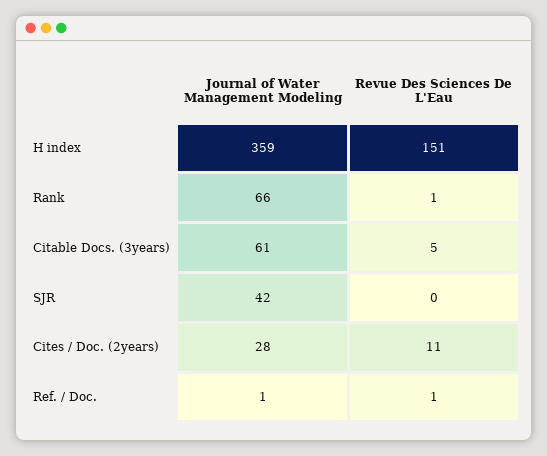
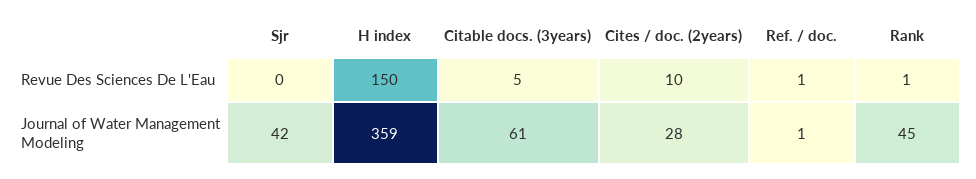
  {
    "Journal of Water Management Modeling": {
      "H index": 359,
-     "Rank": 66,
+     "Rank": 45,
      "Citable Docs. (3years)": 61,
      "SJR": 42,
      "Cites / Doc. (2years)": 28,
      "Ref. / Doc.": 1
    },
    "Revue Des Sciences De L'Eau": {
-     "H index": 151,
+     "H index": 150,
      "Rank": 1,
      "Citable Docs. (3years)": 5,
      "SJR": 0,
-     "Cites / Doc. (2years)": 11,
+     "Cites / Doc. (2years)": 10,
      "Ref. / Doc.": 1
    }
  }

